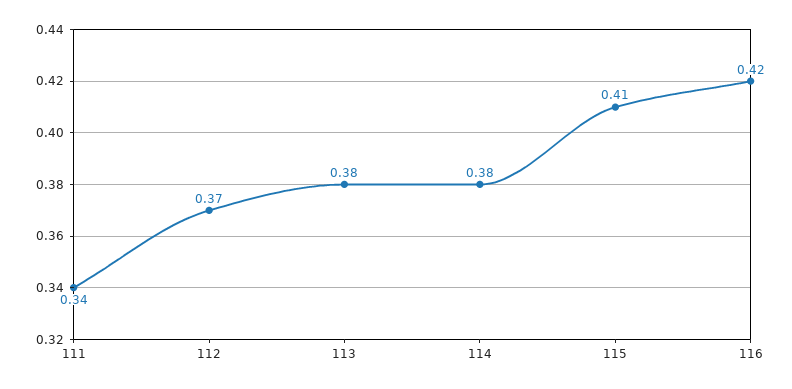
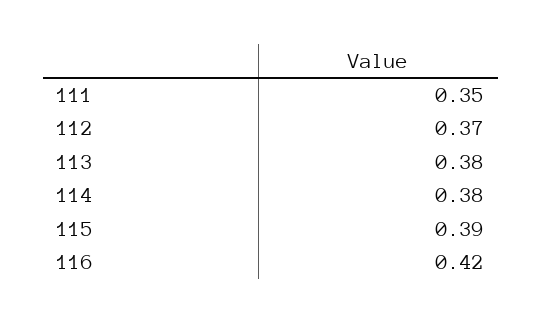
  {
-   "111": 0.34,
+   "111": 0.35,
    "112": 0.37,
    "113": 0.38,
    "114": 0.38,
-   "115": 0.41,
+   "115": 0.39,
    "116": 0.42
  }

